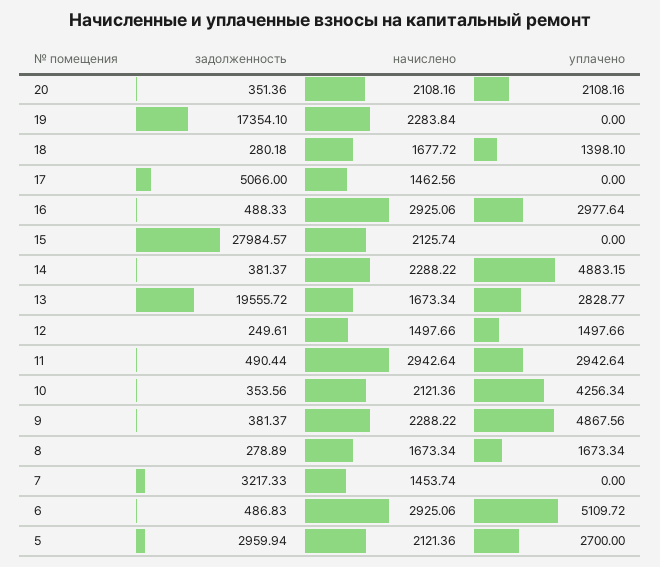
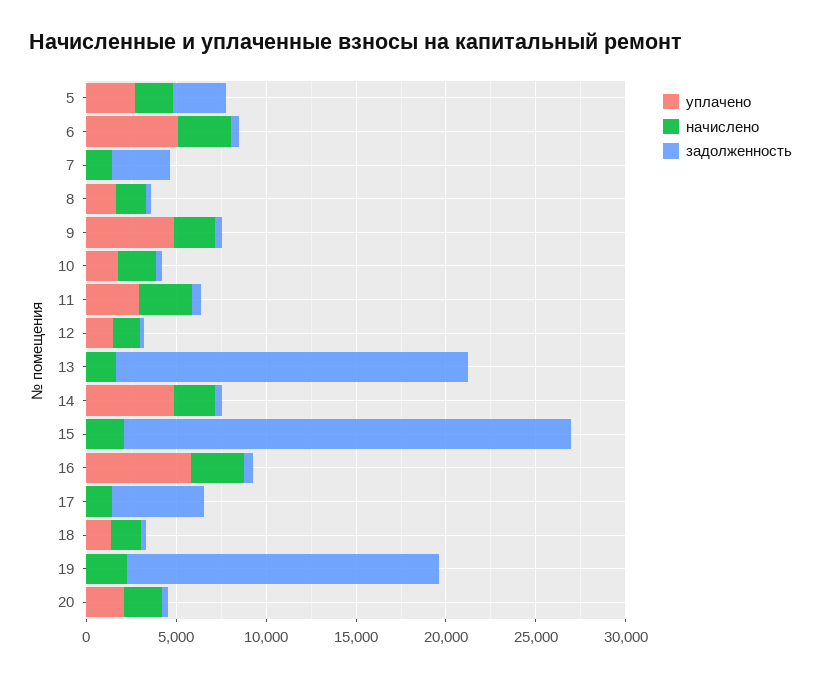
  {
    "задолженность": {
      "20": 351.36,
      "19": 17354.1,
      "18": 280.18,
      "17": 5066,
      "16": 488.33,
-     "15": 27984.57,
+     "15": 25000,
      "14": 381.37,
      "13": 19555.72,
      "12": 249.61,
      "11": 490.44,
      "10": 353.56,
      "9": 381.37,
      "8": 278.89,
      "7": 3217.33,
      "6": 486.83,
      "5": 2959.94
    },
    "начислено": {
      "20": 2108.16,
      "19": 2283.84,
      "18": 1677.72,
      "17": 1462.56,
      "16": 2925.06,
      "15": 2125.74,
      "14": 2288.22,
      "13": 1673.34,
      "12": 1497.66,
      "11": 2942.64,
      "10": 2121.36,
      "9": 2288.22,
      "8": 1673.34,
      "7": 1453.74,
      "6": 2925.06,
      "5": 2121.36
    },
    "уплачено": {
      "20": 2108.16,
      "19": 0,
      "18": 1398.1,
      "17": 0,
-     "16": 2977.64,
+     "16": 6000,
      "15": 0,
      "14": 4883.15,
-     "13": 2828.77,
+     "13": 0,
      "12": 1497.66,
      "11": 2942.64,
-     "10": 4256.34,
+     "10": 2000,
      "9": 4867.56,
      "8": 1673.34,
      "7": 0,
      "6": 5109.72,
      "5": 2700
    }
  }

